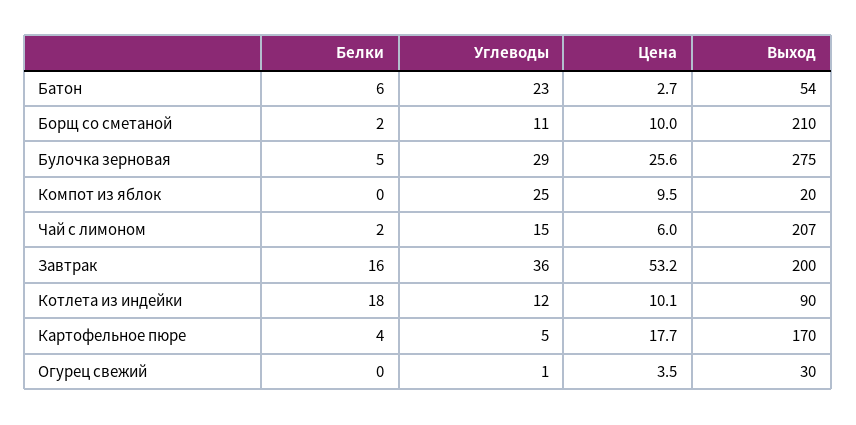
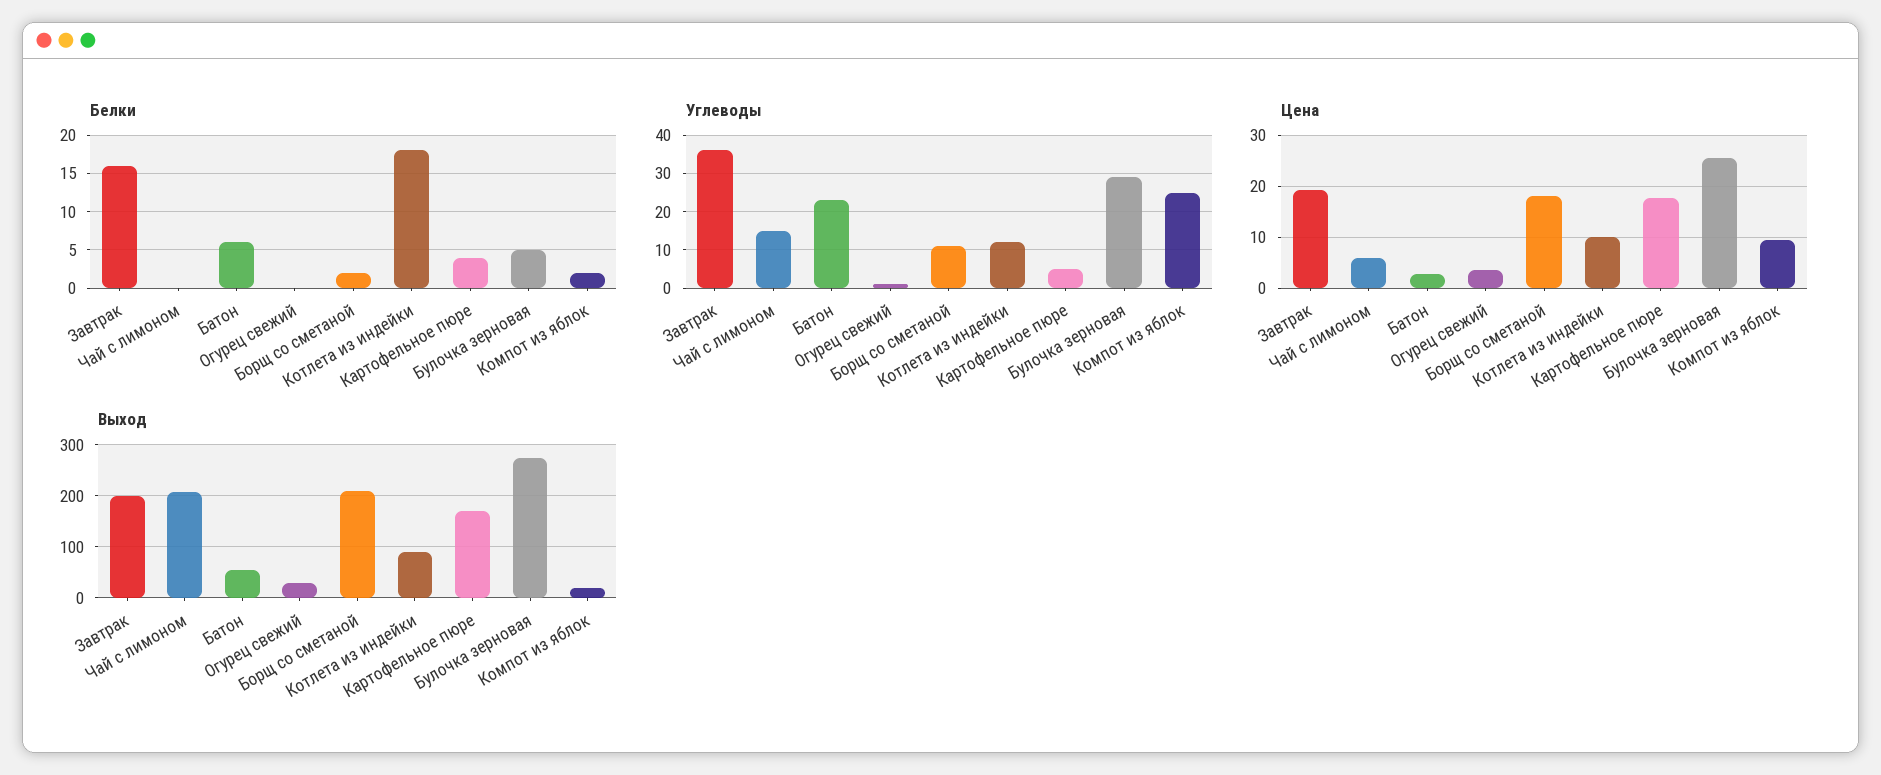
  {
    "Белки": {
      "Батон": 6,
      "Борщ со сметаной": 2,
      "Булочка зерновая": 5,
-     "Компот из яблок": 0,
+     "Компот из яблок": 2,
-     "Чай с лимоном": 2,
+     "Чай с лимоном": 0,
      "Завтрак": 16,
      "Котлета из индейки": 18,
      "Картофельное пюре": 4,
      "Огурец свежий": 0
    },
    "Углеводы": {
      "Батон": 23,
      "Борщ со сметаной": 11,
      "Булочка зерновая": 29,
      "Компот из яблок": 25,
      "Чай с лимоном": 15,
      "Завтрак": 36,
      "Котлета из индейки": 12,
      "Картофельное пюре": 5,
      "Огурец свежий": 1
    },
    "Цена": {
      "Батон": 2.7,
-     "Борщ со сметаной": 10,
+     "Борщ со сметаной": 18,
      "Булочка зерновая": 25.6,
      "Компот из яблок": 9.5,
      "Чай с лимоном": 6,
-     "Завтрак": 53.2,
+     "Завтрак": 20,
      "Котлета из индейки": 10.1,
      "Картофельное пюре": 17.7,
      "Огурец свежий": 3.5
    },
    "Выход": {
      "Батон": 54,
      "Борщ со сметаной": 210,
      "Булочка зерновая": 275,
      "Компот из яблок": 20,
      "Чай с лимоном": 207,
      "Завтрак": 200,
      "Котлета из индейки": 90,
      "Картофельное пюре": 170,
      "Огурец свежий": 30
    }
  }

